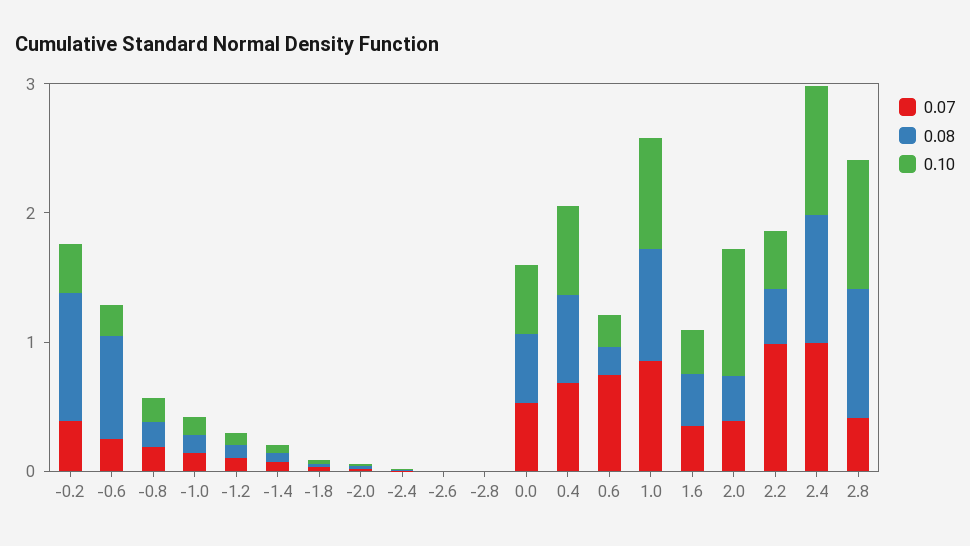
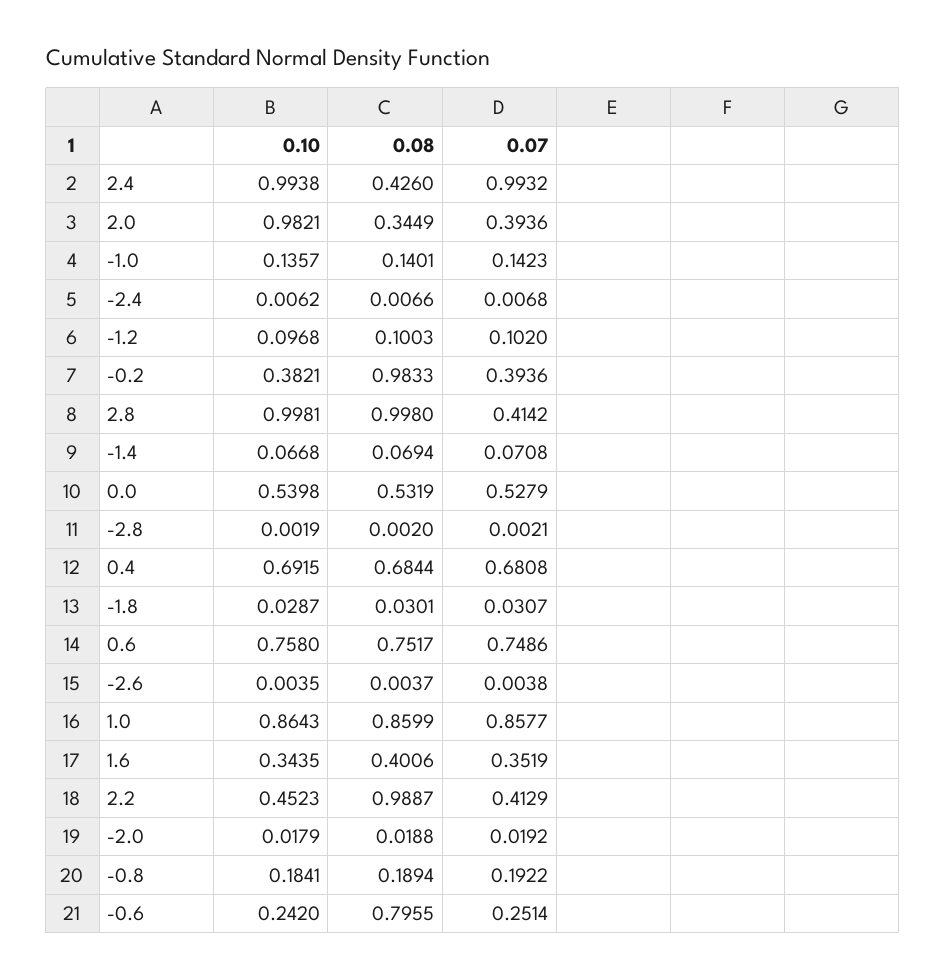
  {
    "0.07": {
      "-0.2": 0.3936,
      "-0.6": 0.2514,
      "-0.8": 0.1922,
      "-1.0": 0.1423,
      "-1.2": 0.102,
      "-1.4": 0.0708,
      "-1.8": 0.0307,
      "-2.0": 0.0192,
      "-2.4": 0.0068,
      "-2.6": 0.0038,
      "-2.8": 0.0021,
      "0.0": 0.5279,
      "0.4": 0.6808,
      "0.6": 0.7486,
      "1.0": 0.8577,
      "1.6": 0.3519,
      "2.0": 0.3936,
-     "2.2": 1,
+     "2.2": 0.4129,
      "2.4": 0.9932,
      "2.8": 0.4142
    },
    "0.08": {
      "-0.2": 0.9833,
      "-0.6": 0.7955,
      "-0.8": 0.1894,
      "-1.0": 0.1401,
      "-1.2": 0.1003,
      "-1.4": 0.0694,
      "-1.8": 0.0301,
      "-2.0": 0.0188,
      "-2.4": 0.0066,
      "-2.6": 0.0037,
      "-2.8": 0.002,
      "0.0": 0.5319,
      "0.4": 0.6844,
-     "0.6": 0.2,
+     "0.6": 0.7517,
      "1.0": 0.8599,
      "1.6": 0.4006,
      "2.0": 0.3449,
-     "2.2": 0.4,
+     "2.2": 0.9887,
-     "2.4": 1,
+     "2.4": 0.426,
      "2.8": 0.998
    },
    "0.10": {
      "-0.2": 0.3821,
      "-0.6": 0.242,
      "-0.8": 0.1841,
      "-1.0": 0.1357,
      "-1.2": 0.0968,
      "-1.4": 0.0668,
      "-1.8": 0.0287,
      "-2.0": 0.0179,
      "-2.4": 0.0062,
      "-2.6": 0.0035,
      "-2.8": 0.0019,
      "0.0": 0.5398,
      "0.4": 0.6915,
-     "0.6": 0.2,
+     "0.6": 0.758,
      "1.0": 0.8643,
      "1.6": 0.3435,
      "2.0": 0.9821,
      "2.2": 0.4523,
      "2.4": 0.9938,
      "2.8": 0.9981
    }
  }

